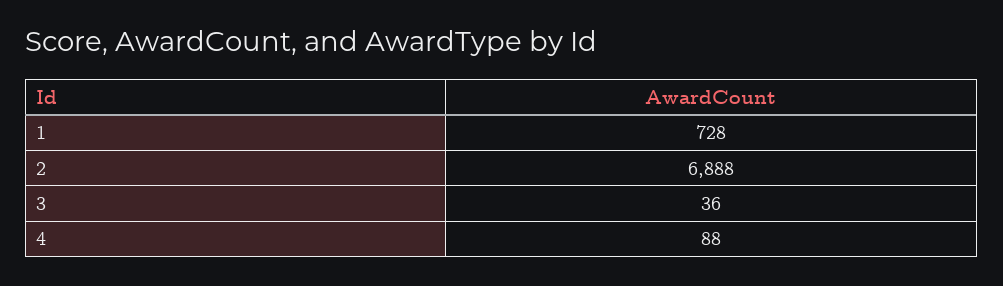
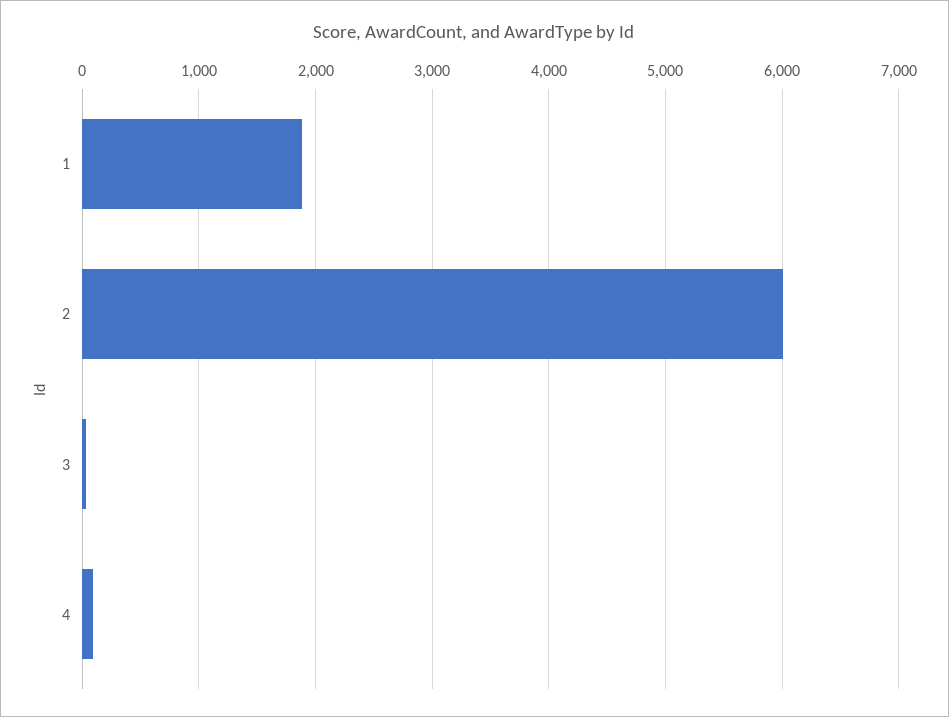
  {
-   "1": 728,
+   "1": 1900,
-   "2": 6888,
+   "2": 6000,
    "3": 36,
    "4": 88
  }

